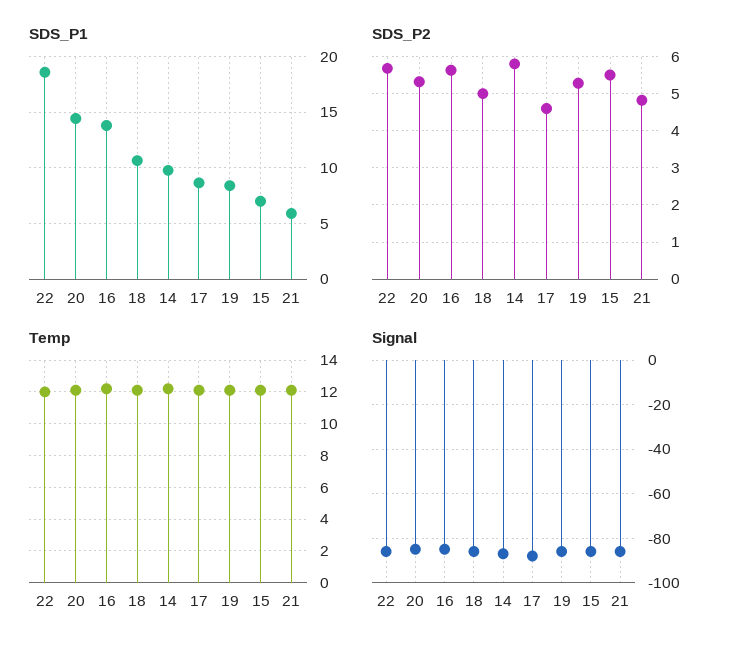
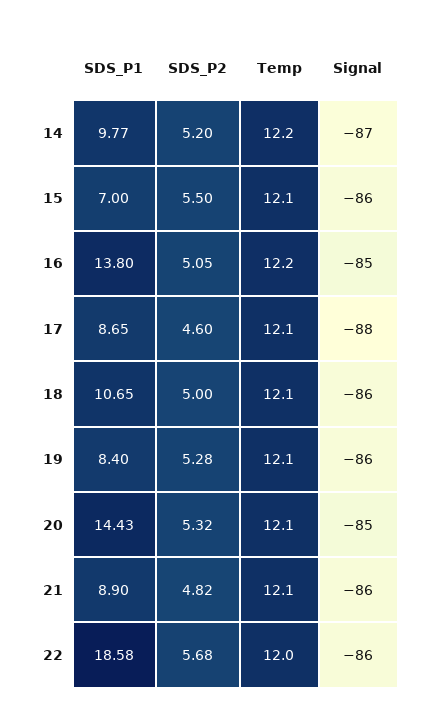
  {
    "SDS_P1": {
      "22": 18.58,
      "20": 14.43,
      "16": 13.8,
      "18": 10.65,
      "14": 9.77,
      "17": 8.65,
      "19": 8.4,
      "15": 7,
-     "21": 6
+     "21": 8.9
    },
    "SDS_P2": {
      "22": 5.68,
      "20": 5.32,
-     "16": 5.6,
+     "16": 5.05,
      "18": 5,
-     "14": 5.8,
+     "14": 5.2,
      "17": 4.6,
      "19": 5.28,
      "15": 5.5,
      "21": 4.82
    },
    "Temp": {
      "22": 12,
      "20": 12.1,
      "16": 12.2,
      "18": 12.1,
      "14": 12.2,
      "17": 12.1,
      "19": 12.1,
      "15": 12.1,
      "21": 12.1
    },
    "Signal": {
      "22": -86,
      "20": -85,
      "16": -85,
      "18": -86,
      "14": -87,
      "17": -88,
      "19": -86,
      "15": -86,
      "21": -86
    }
  }

